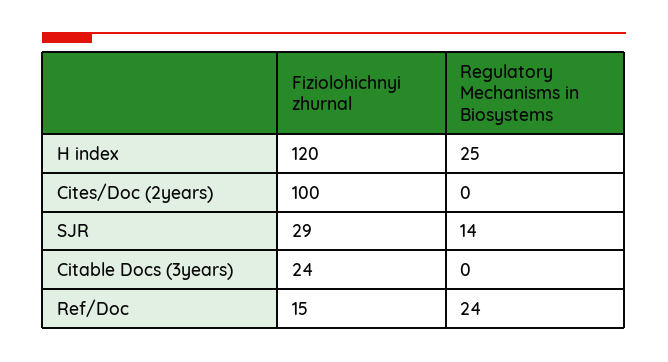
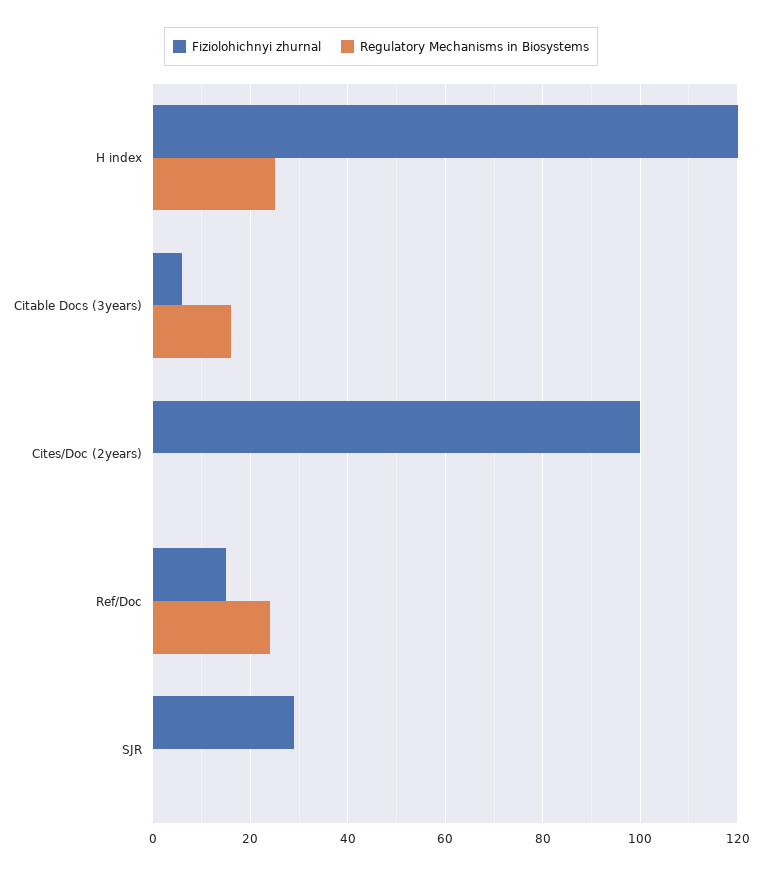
  {
    "Fiziolohichnyi zhurnal": {
      "H index": 120,
      "Cites/Doc (2years)": 100,
      "SJR": 29,
-     "Citable Docs (3years)": 24,
+     "Citable Docs (3years)": 5,
      "Ref/Doc": 15
    },
    "Regulatory Mechanisms in Biosystems": {
      "H index": 25,
      "Cites/Doc (2years)": 0,
-     "SJR": 14,
+     "SJR": 0,
-     "Citable Docs (3years)": 0,
+     "Citable Docs (3years)": 15,
      "Ref/Doc": 24
    }
  }

